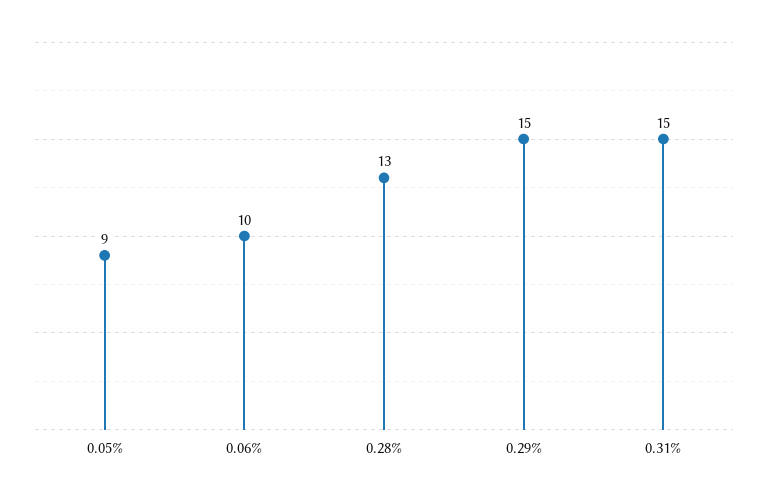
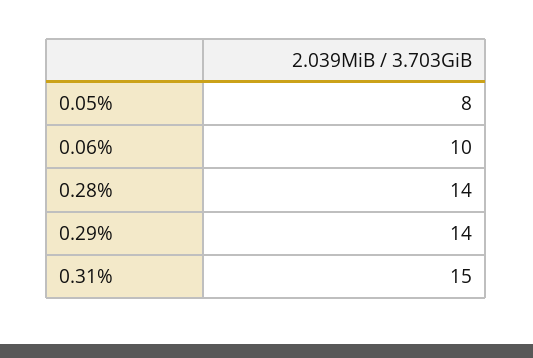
  {
-   "0.05%": 9,
+   "0.05%": 8,
    "0.06%": 10,
-   "0.28%": 13,
+   "0.28%": 14,
-   "0.29%": 15,
+   "0.29%": 14,
    "0.31%": 15
  }

